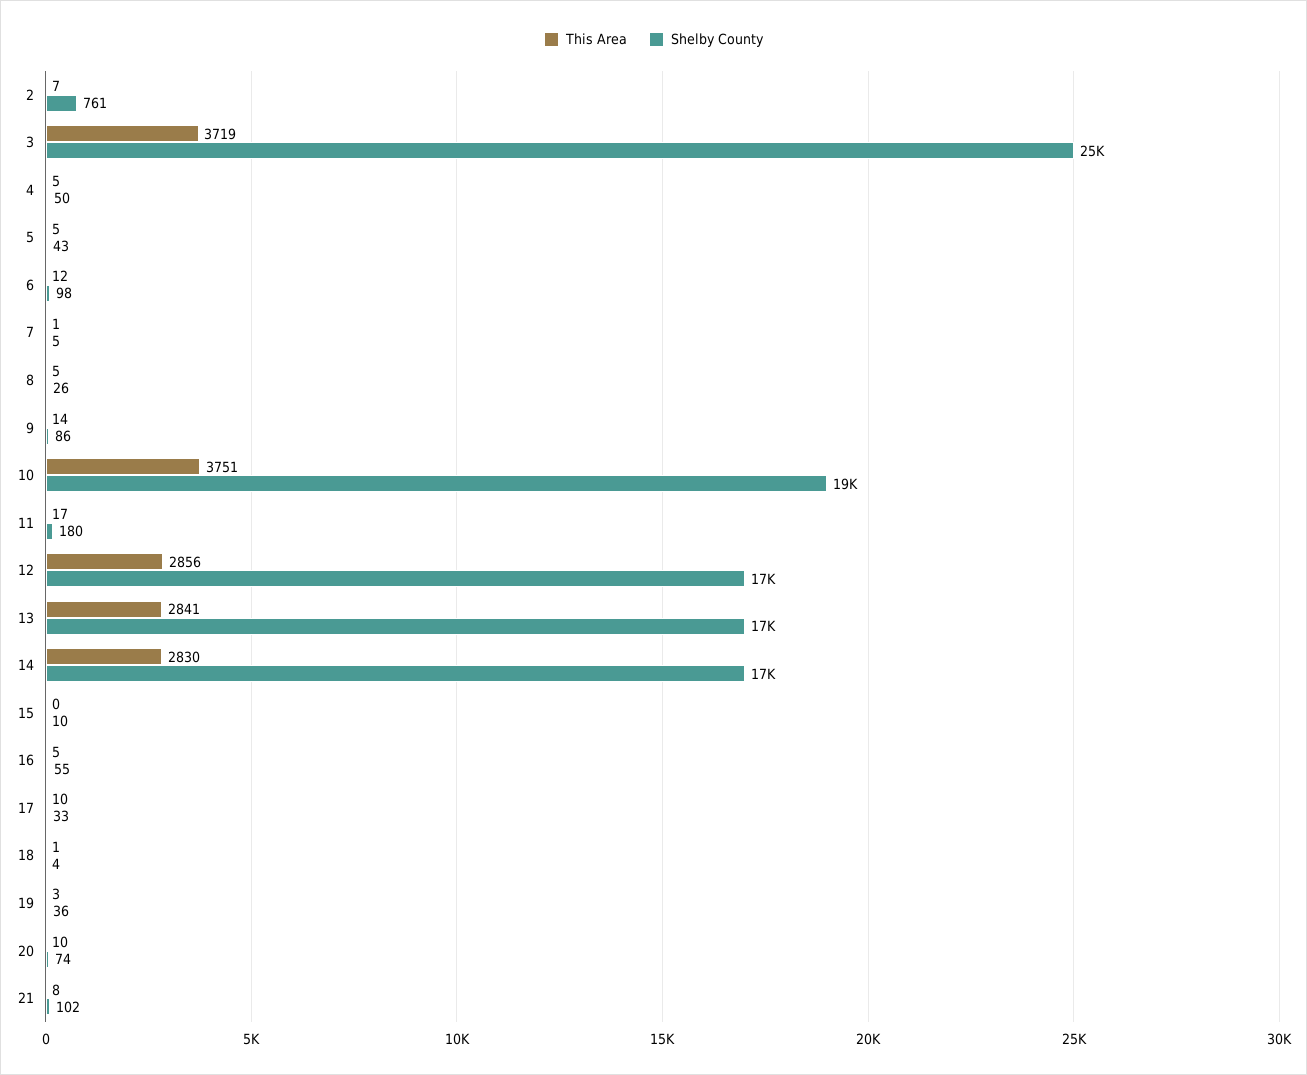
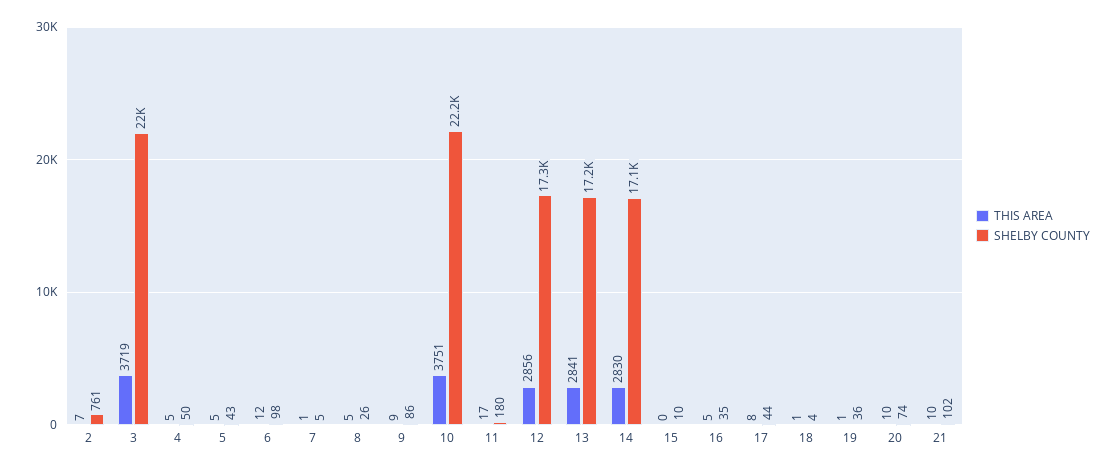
  {
    "This Area": {
      "2": 7,
      "3": 3719,
      "4": 5,
      "5": 5,
      "6": 12,
      "7": 1,
      "8": 5,
-     "9": 14,
+     "9": 9,
      "10": 3751,
      "11": 17,
      "12": 2856,
      "13": 2841,
      "14": 2830,
      "15": 0,
      "16": 5,
-     "17": 10,
+     "17": 8,
      "18": 1,
-     "19": 3,
+     "19": 1,
      "20": 10,
-     "21": 8
+     "21": 10
    },
    "Shelby County": {
      "2": 761,
-     "3": 25000,
+     "3": 22000,
      "4": 50,
      "5": 43,
      "6": 98,
      "7": 5,
      "8": 26,
      "9": 86,
-     "10": 19000,
+     "10": 22200,
      "11": 180,
      "12": 17300,
      "13": 17200,
      "14": 17100,
      "15": 10,
-     "16": 55,
+     "16": 35,
-     "17": 33,
+     "17": 44,
      "18": 4,
      "19": 36,
      "20": 74,
      "21": 102
    }
  }

